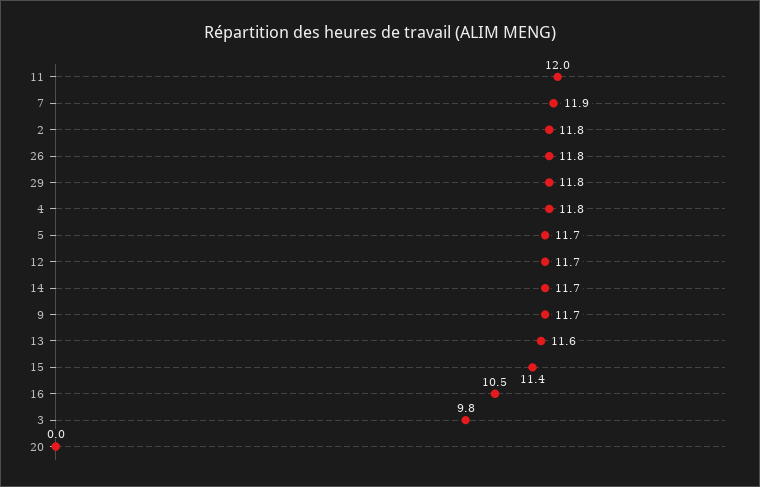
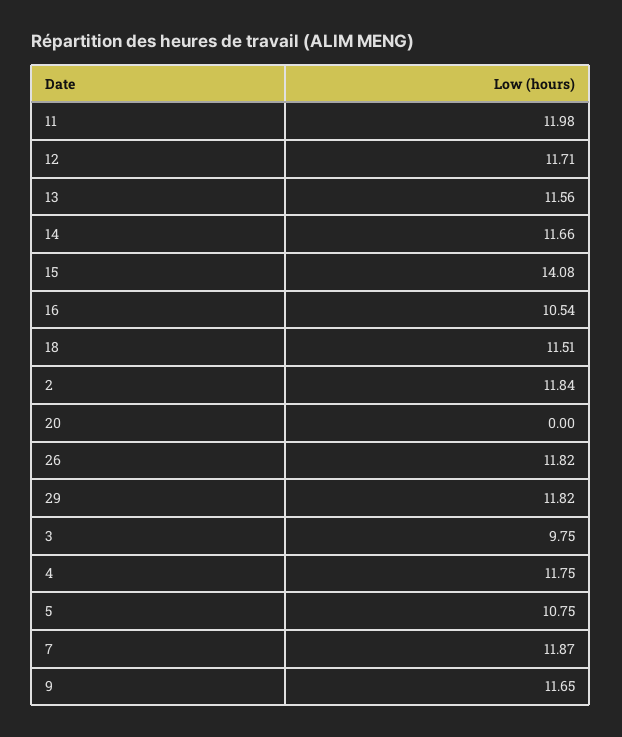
  {
    "11": 11.98,
    "7": 11.87,
    "2": 11.84,
    "26": 11.82,
    "29": 11.82,
    "4": 11.75,
-   "5": 11.7,
+   "5": 10.75,
    "12": 11.71,
    "14": 11.66,
    "9": 11.65,
    "13": 11.56,
-   "15": 11.4,
+   "15": 14.08,
    "16": 10.54,
    "3": 9.75,
-   "20": 0
+   "20": 0,
+   "18": 11.51
  }

